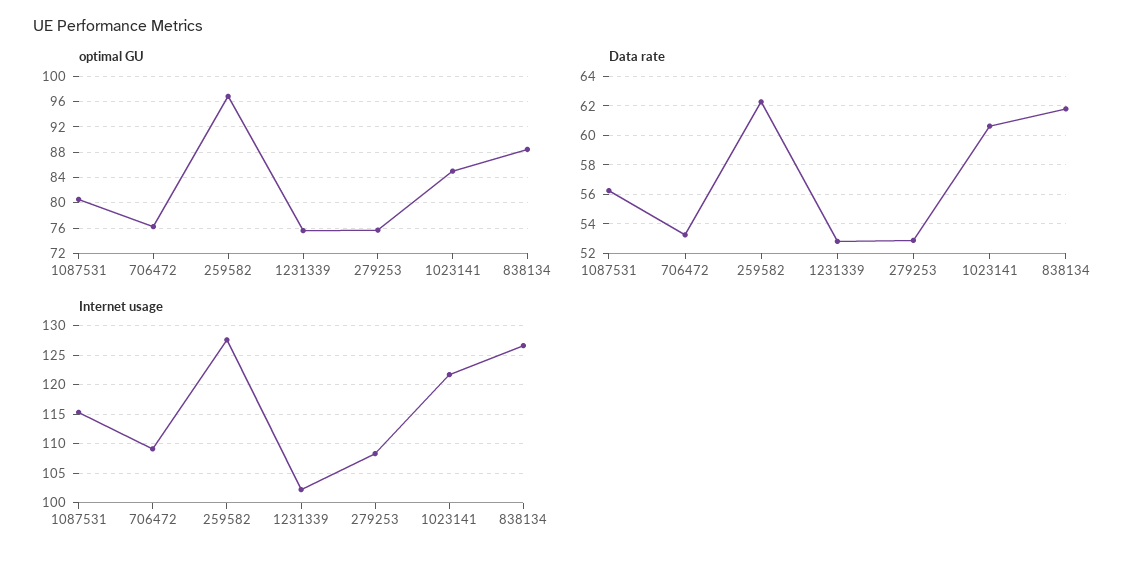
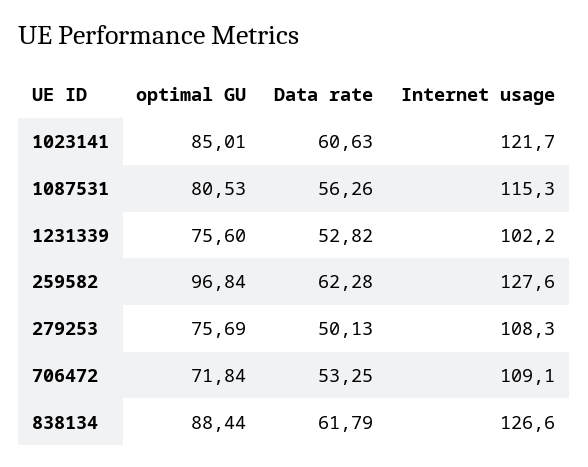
  {
    "optimal GU": {
      "1087531": 80.53,
-     "706472": 76,
+     "706472": 71.84,
      "259582": 96.84,
      "1231339": 75.6,
      "279253": 75.69,
      "1023141": 85.01,
      "838134": 88.44
    },
    "Data rate": {
      "1087531": 56.26,
      "706472": 53.25,
      "259582": 62.28,
      "1231339": 52.82,
-     "279253": 53,
+     "279253": 50.13,
      "1023141": 60.63,
      "838134": 61.79
    },
    "Internet usage": {
      "1087531": 115.3,
      "706472": 109.1,
      "259582": 127.6,
      "1231339": 102.2,
      "279253": 108.3,
      "1023141": 121.7,
      "838134": 126.6
    }
  }

